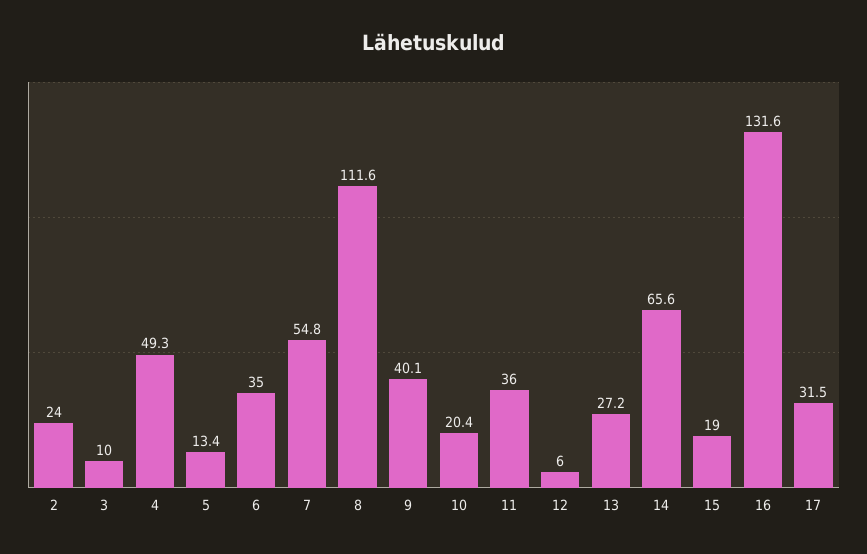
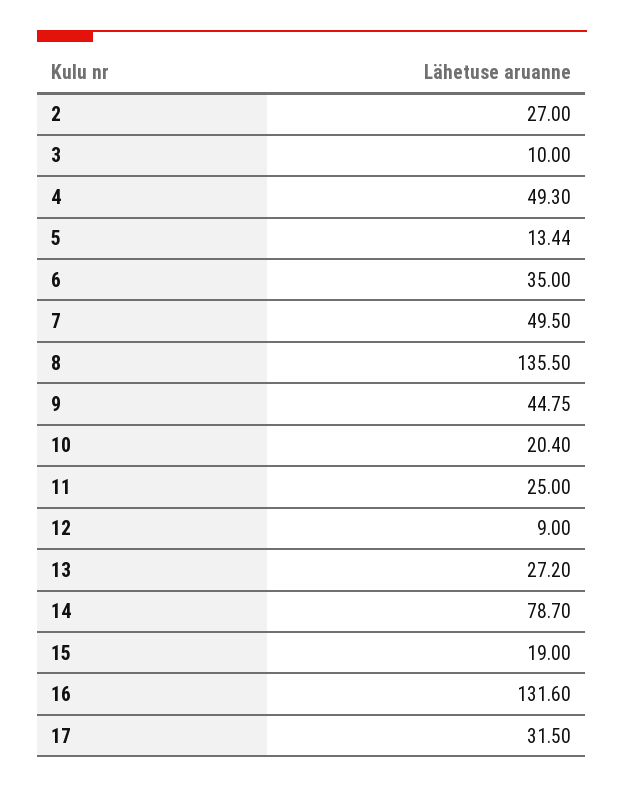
  {
-   "2": 24,
+   "2": 27,
    "3": 10,
    "4": 49.3,
    "5": 13.44,
    "6": 35,
-   "7": 54.8,
+   "7": 49.5,
-   "8": 111.6,
+   "8": 135.5,
-   "9": 40.1,
+   "9": 44.75,
    "10": 20.4,
-   "11": 36,
+   "11": 25,
-   "12": 6,
+   "12": 9,
    "13": 27.2,
-   "14": 65.6,
+   "14": 78.7,
    "15": 19,
    "16": 131.6,
    "17": 31.5
  }

